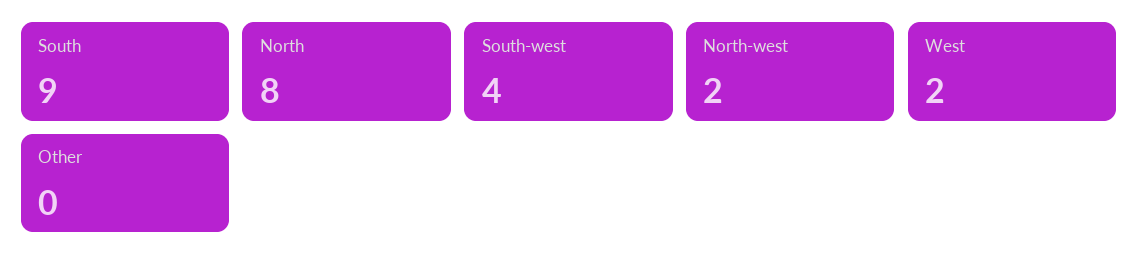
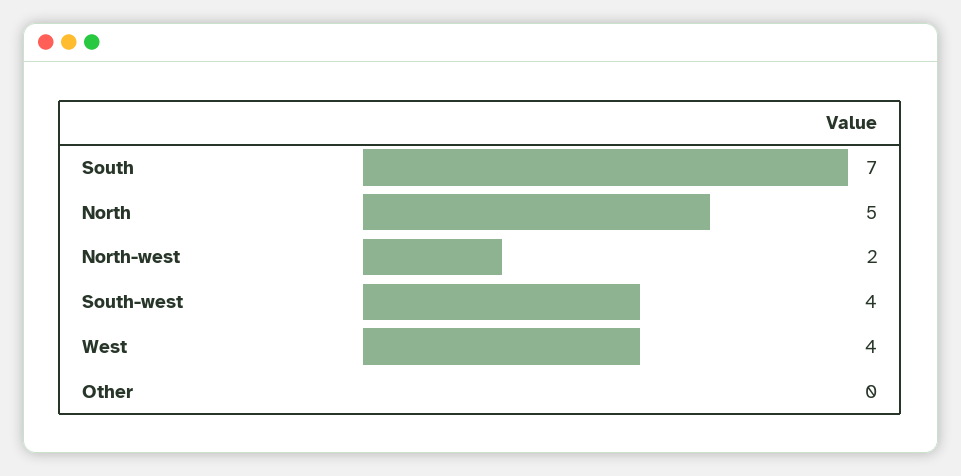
  {
-   "South": 9,
+   "South": 7,
-   "North": 8,
+   "North": 5,
    "South-west": 4,
    "North-west": 2,
-   "West": 2,
+   "West": 4,
    "Other": 0
  }

